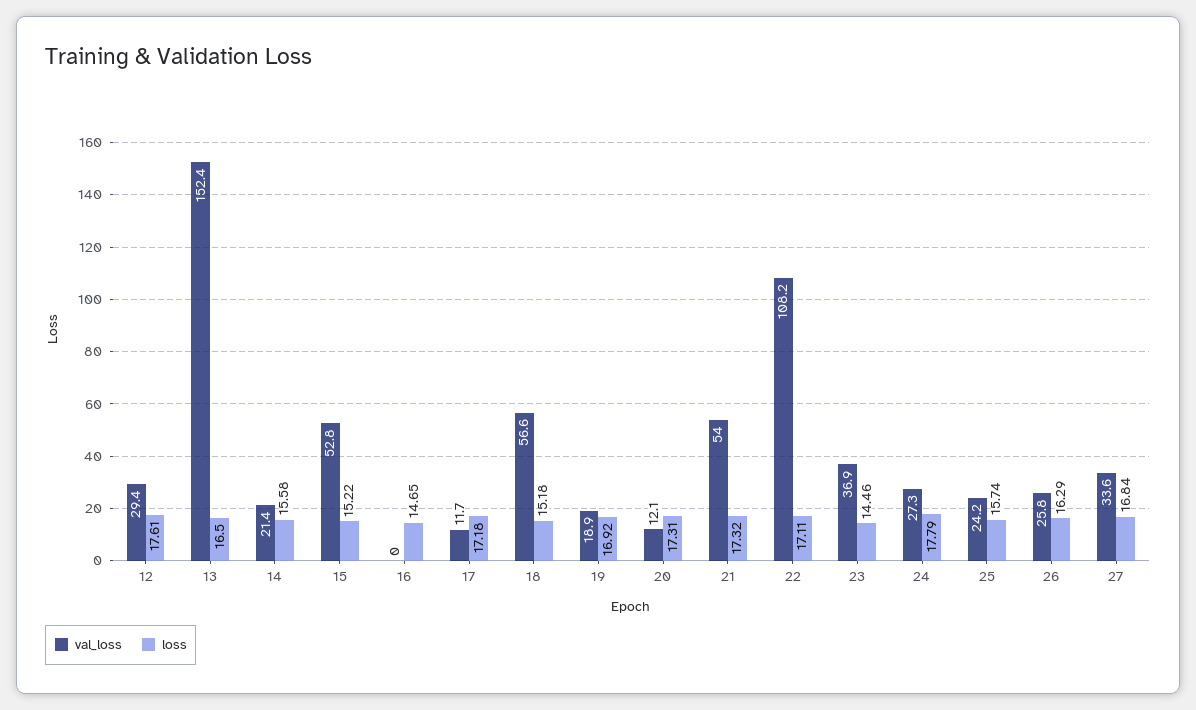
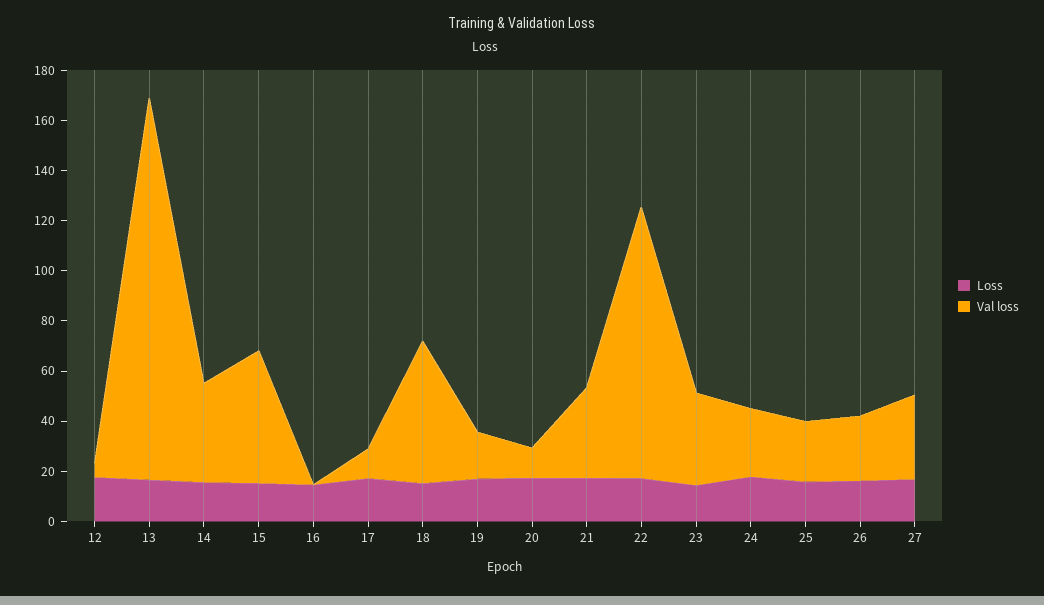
  {
    "val_loss": {
-     "12": 29.4,
+     "12": 5,
      "13": 152.4,
-     "14": 21.4,
+     "14": 40,
      "15": 52.8,
      "16": 0,
      "17": 11.7,
      "18": 56.6,
      "19": 18.9,
      "20": 12.1,
-     "21": 54,
+     "21": 35,
      "22": 108.2,
      "23": 36.9,
      "24": 27.3,
      "25": 24.2,
      "26": 25.8,
      "27": 33.6
    },
    "loss": {
      "12": 17.61,
      "13": 16.5,
      "14": 15.58,
      "15": 15.22,
      "16": 14.65,
      "17": 17.18,
      "18": 15.18,
      "19": 16.92,
      "20": 17.31,
      "21": 17.32,
      "22": 17.11,
      "23": 14.46,
      "24": 17.79,
      "25": 15.74,
      "26": 16.29,
      "27": 16.84
    }
  }

